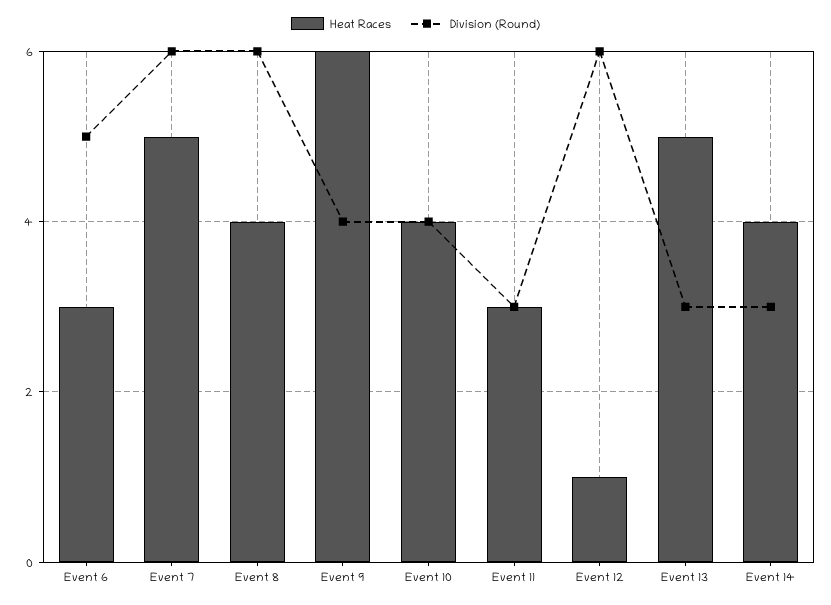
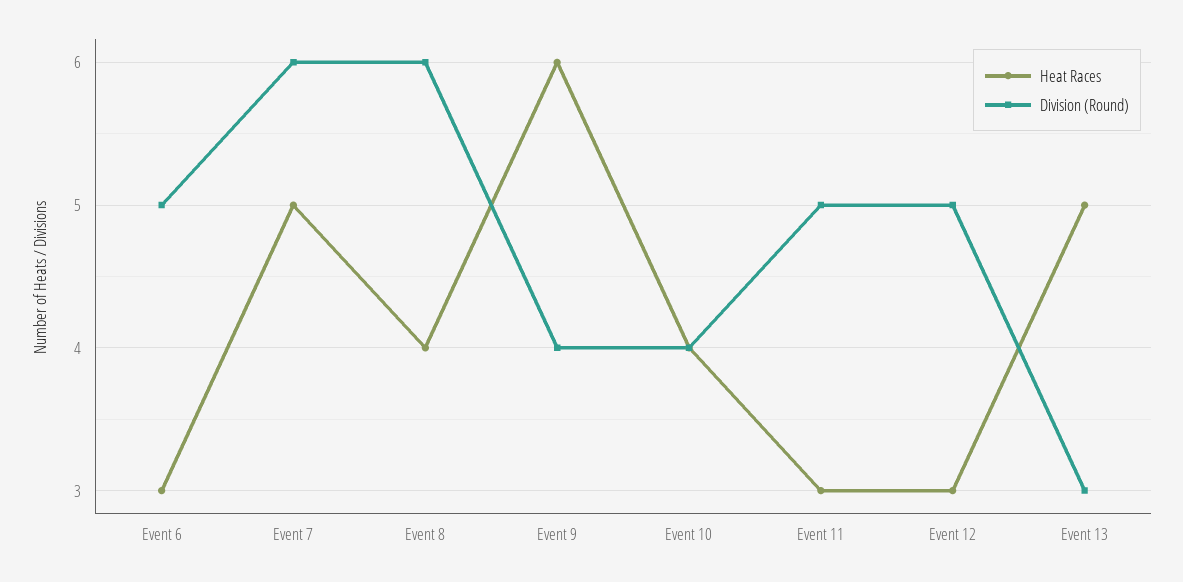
  {
    "Heat Races": {
      "Event 6": 3,
      "Event 7": 5,
      "Event 8": 4,
      "Event 9": 6,
      "Event 10": 4,
      "Event 11": 3,
-     "Event 12": 1,
+     "Event 12": 3,
-     "Event 13": 5,
+     "Event 13": 5
-     "Event 14": 4
    },
    "Division (Round)": {
      "Event 6": 5,
      "Event 7": 6,
      "Event 8": 6,
      "Event 9": 4,
      "Event 10": 4,
-     "Event 11": 3,
+     "Event 11": 5,
-     "Event 12": 6,
+     "Event 12": 5,
-     "Event 13": 3,
+     "Event 13": 3
-     "Event 14": 3
    }
  }

